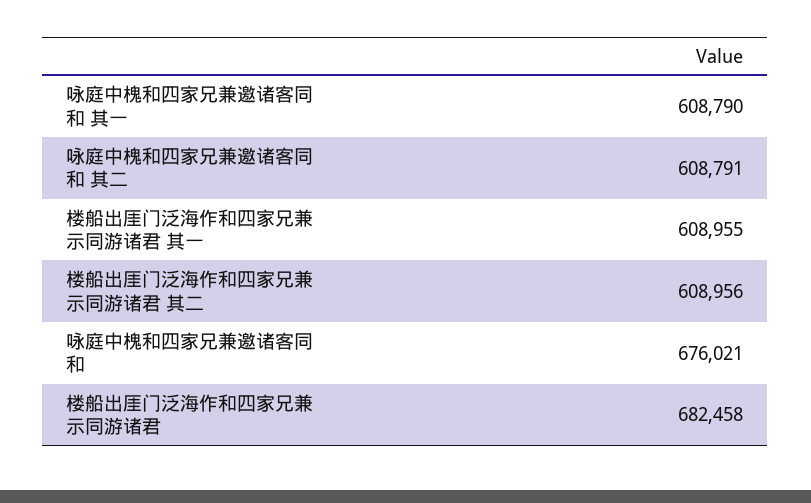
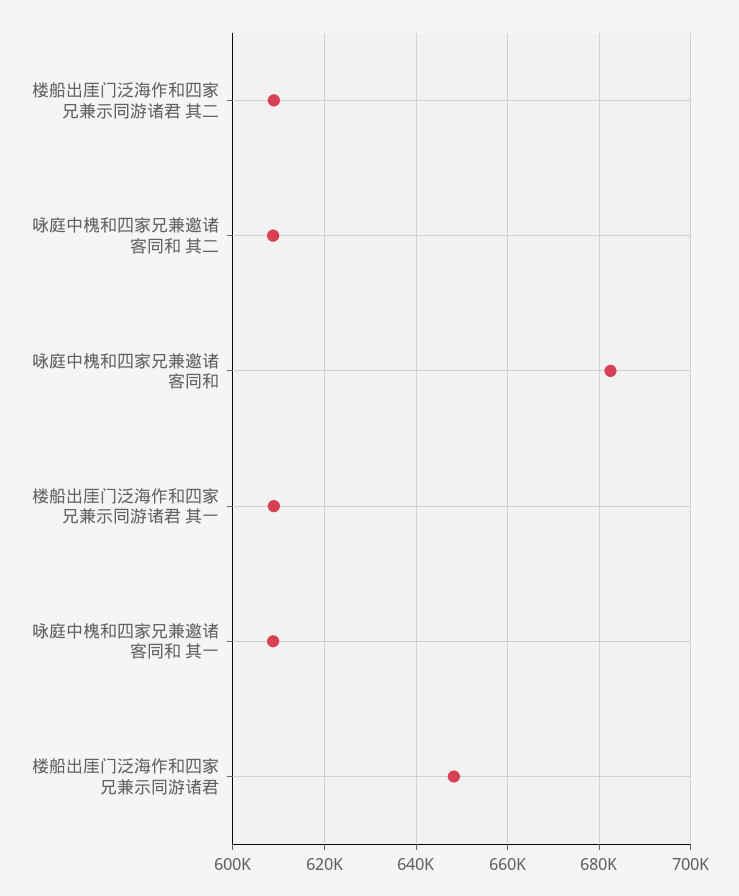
  {
    "咏庭中槐和四家兄兼邀诸客同和 其一": 608790,
    "咏庭中槐和四家兄兼邀诸客同和 其二": 608791,
    "楼船出厓门泛海作和四家兄兼示同游诸君 其一": 608955,
    "楼船出厓门泛海作和四家兄兼示同游诸君 其二": 608956,
-   "咏庭中槐和四家兄兼邀诸客同和": 676021,
+   "咏庭中槐和四家兄兼邀诸客同和": 682000,
-   "楼船出厓门泛海作和四家兄兼示同游诸君": 682458
+   "楼船出厓门泛海作和四家兄兼示同游诸君": 648000
  }

